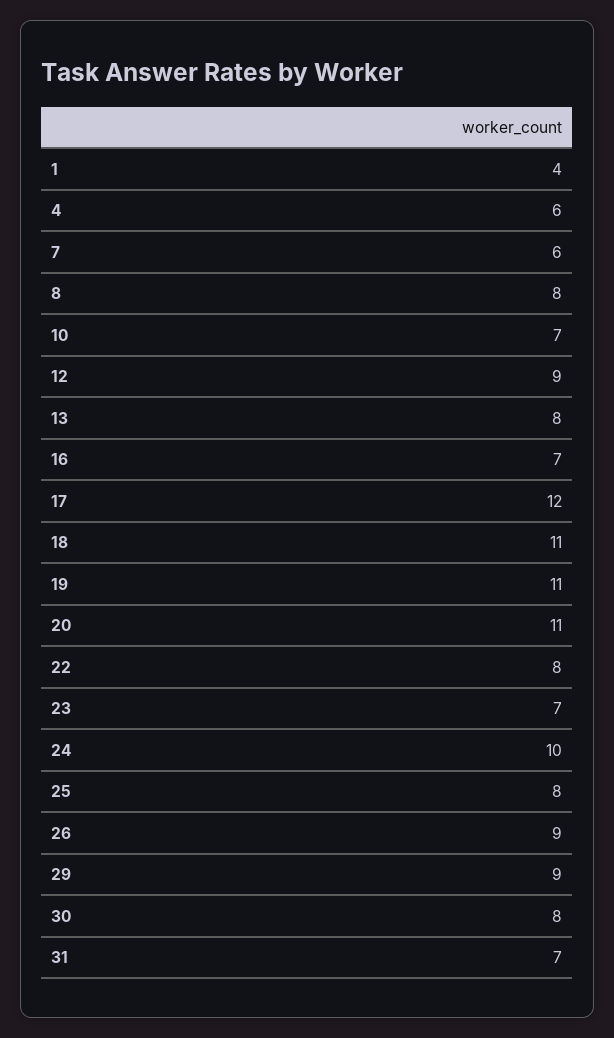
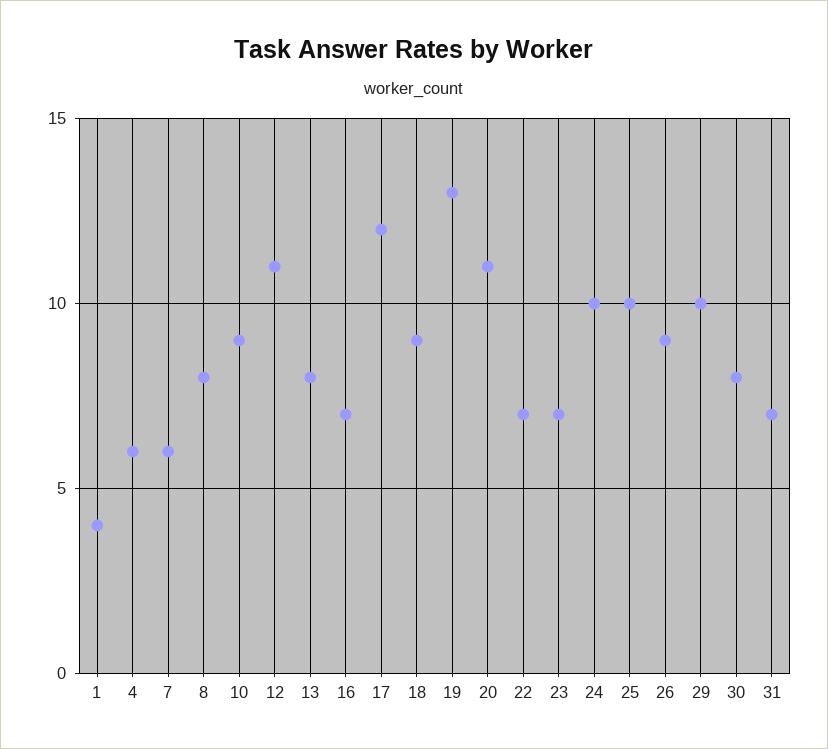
  {
    "1": 4,
    "4": 6,
    "7": 6,
    "8": 8,
-   "10": 7,
+   "10": 9,
-   "12": 9,
+   "12": 11,
    "13": 8,
    "16": 7,
    "17": 12,
-   "18": 11,
+   "18": 9,
-   "19": 11,
+   "19": 13,
    "20": 11,
-   "22": 8,
+   "22": 7,
    "23": 7,
    "24": 10,
-   "25": 8,
+   "25": 10,
    "26": 9,
-   "29": 9,
+   "29": 10,
    "30": 8,
    "31": 7
  }

